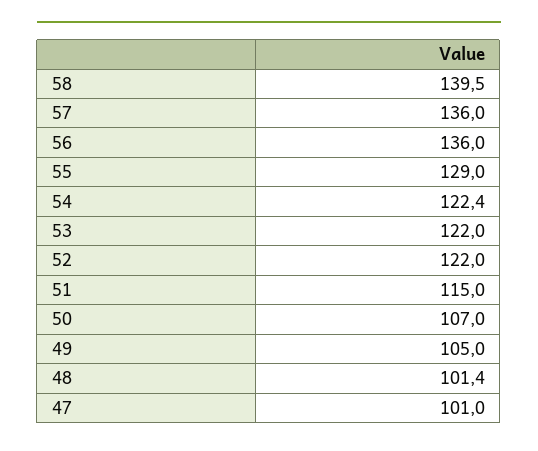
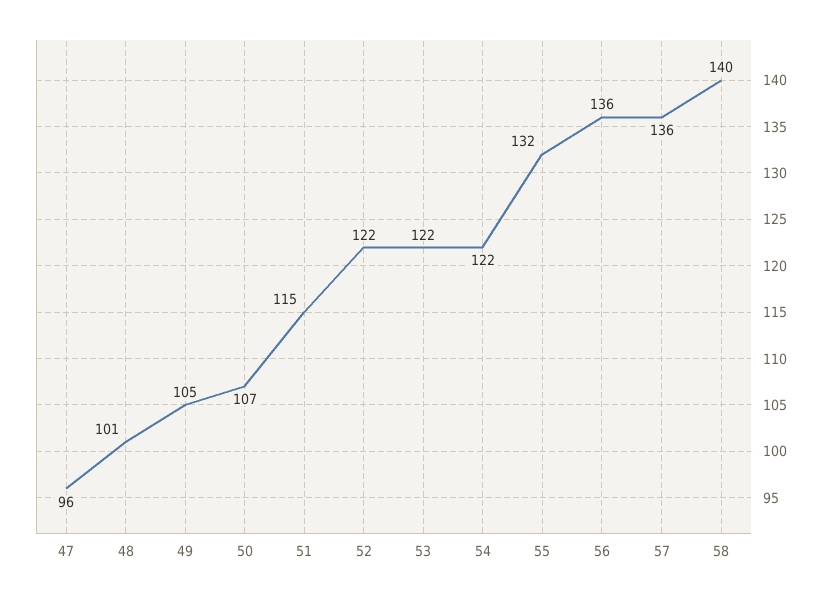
  {
    "58": 139.5,
    "57": 136,
    "56": 136,
-   "55": 129,
+   "55": 132,
    "54": 122.4,
    "53": 122,
    "52": 122,
    "51": 115,
    "50": 107,
    "49": 105,
    "48": 101.4,
-   "47": 101
+   "47": 96
  }

